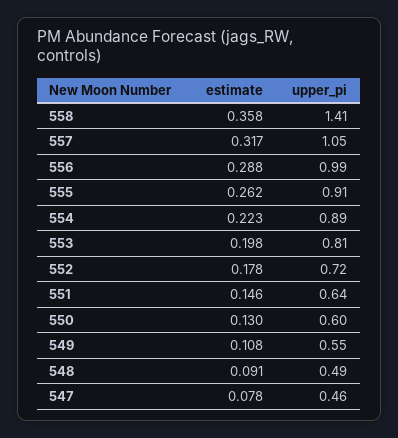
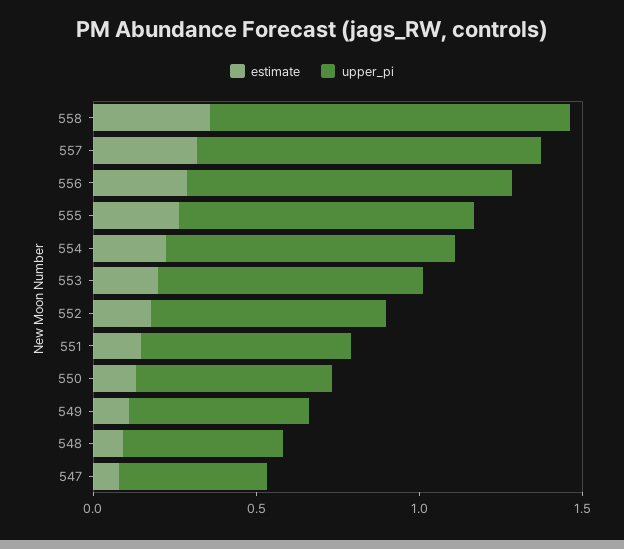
  {
    "estimate": {
      "558": 0.358,
      "557": 0.317,
      "556": 0.288,
      "555": 0.262,
      "554": 0.223,
      "553": 0.198,
      "552": 0.178,
      "551": 0.146,
      "550": 0.13,
      "549": 0.108,
      "548": 0.091,
      "547": 0.078
    },
    "upper_pi": {
-     "558": 1.41,
+     "558": 1.1,
      "557": 1.05,
      "556": 0.99,
      "555": 0.91,
      "554": 0.89,
      "553": 0.81,
      "552": 0.72,
      "551": 0.64,
      "550": 0.6,
      "549": 0.55,
      "548": 0.49,
      "547": 0.46
    }
  }

